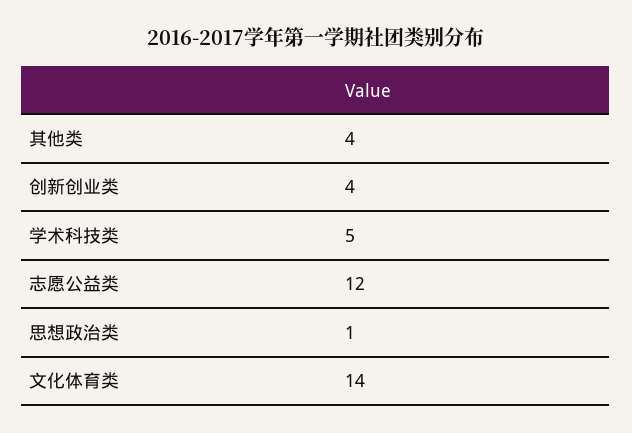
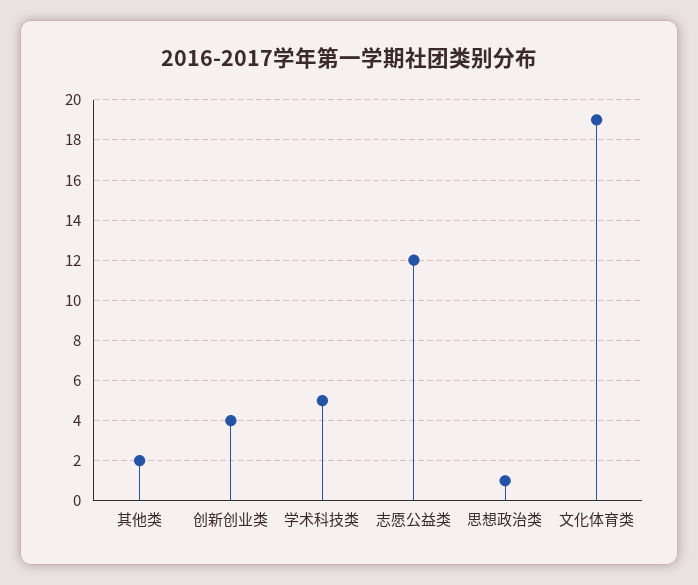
  {
-   "其他类": 4,
+   "其他类": 2,
    "创新创业类": 4,
    "学术科技类": 5,
    "志愿公益类": 12,
    "思想政治类": 1,
-   "文化体育类": 14
+   "文化体育类": 19
  }

